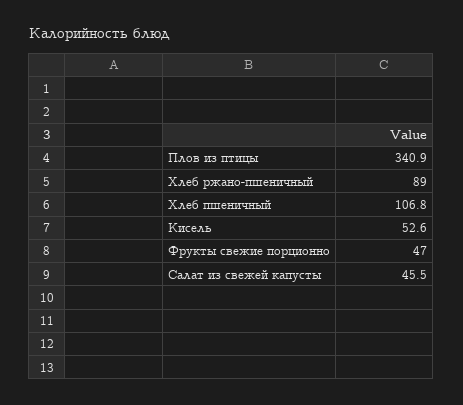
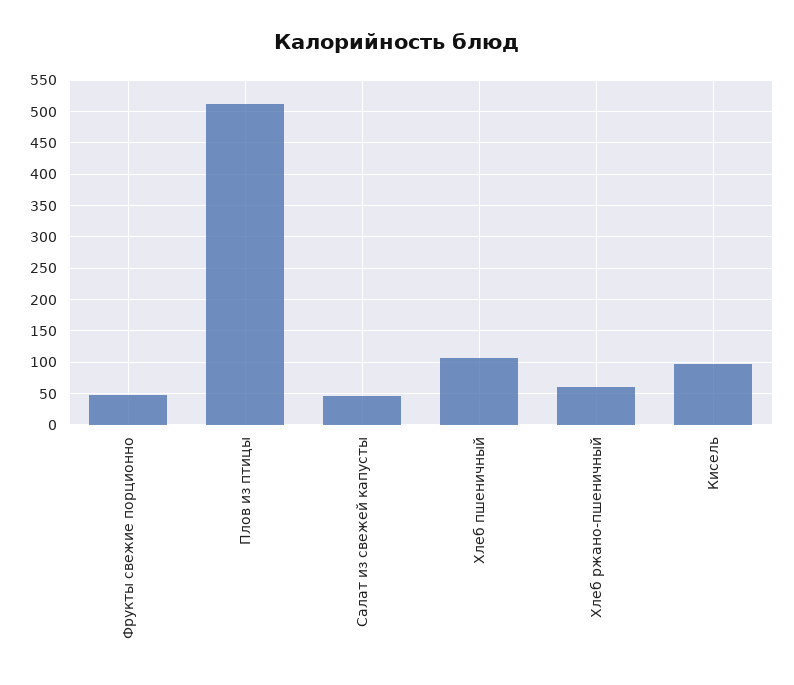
  {
-   "Плов из птицы": 340.9,
+   "Плов из птицы": 510,
-   "Хлеб ржано-пшеничный": 89,
+   "Хлеб ржано-пшеничный": 60,
    "Хлеб пшеничный": 106.8,
-   "Кисель": 52.6,
+   "Кисель": 100,
    "Фрукты свежие порционно": 47,
    "Салат из свежей капусты": 45.5
  }

